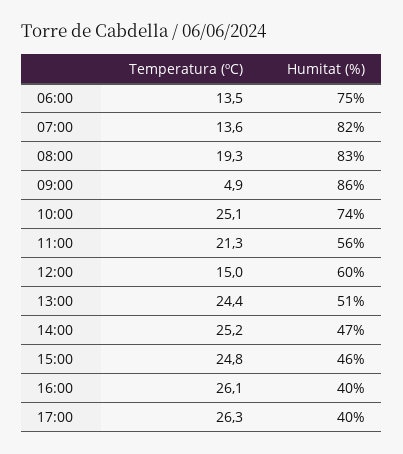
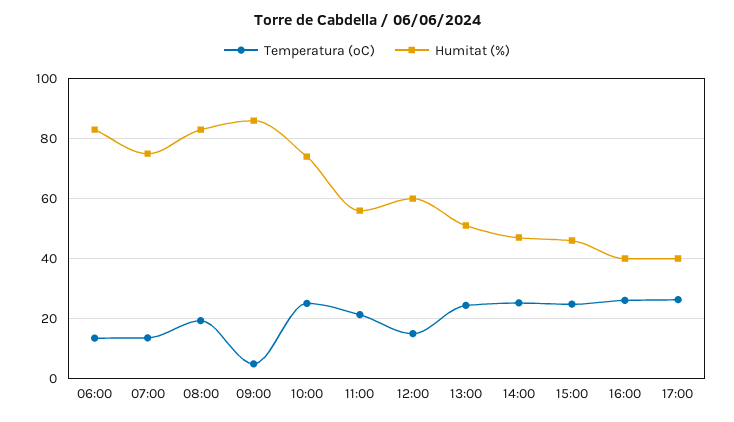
  {
    "Temperatura (ºC)": {
      "06:00": 13.5,
      "07:00": 13.6,
      "08:00": 19.3,
      "09:00": 4.9,
      "10:00": 25.1,
      "11:00": 21.3,
      "12:00": 15,
      "13:00": 24.4,
      "14:00": 25.2,
      "15:00": 24.8,
      "16:00": 26.1,
      "17:00": 26.3
    },
    "Humitat (%)": {
-     "06:00": 75,
+     "06:00": 82.5,
-     "07:00": 82,
+     "07:00": 75,
      "08:00": 83,
      "09:00": 86,
      "10:00": 74,
      "11:00": 56,
      "12:00": 60,
      "13:00": 51,
      "14:00": 47,
      "15:00": 46,
      "16:00": 40,
      "17:00": 40
    }
  }

